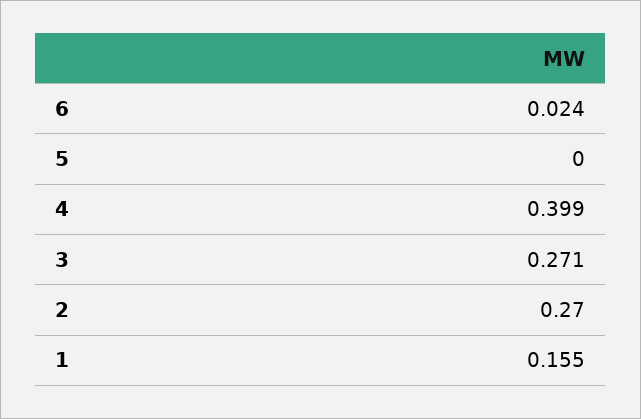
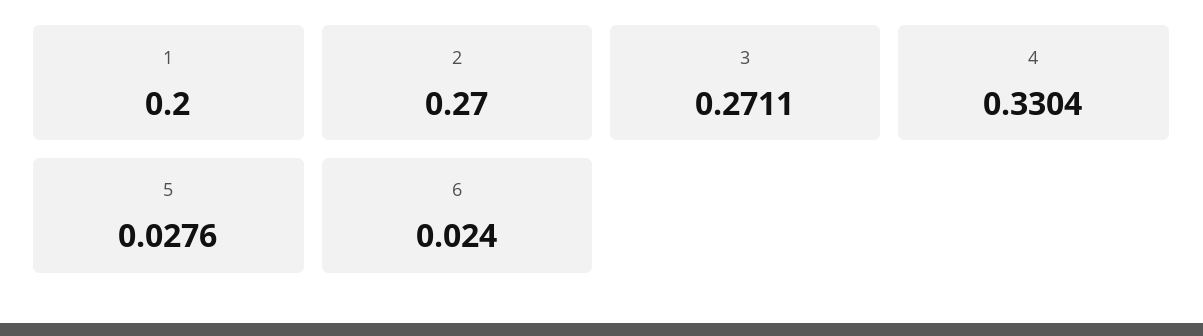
  {
    "6": 0.024,
-   "5": 0,
+   "5": 0.0276,
-   "4": 0.399,
+   "4": 0.3304,
    "3": 0.2711,
    "2": 0.27,
-   "1": 0.155
+   "1": 0.2
  }

